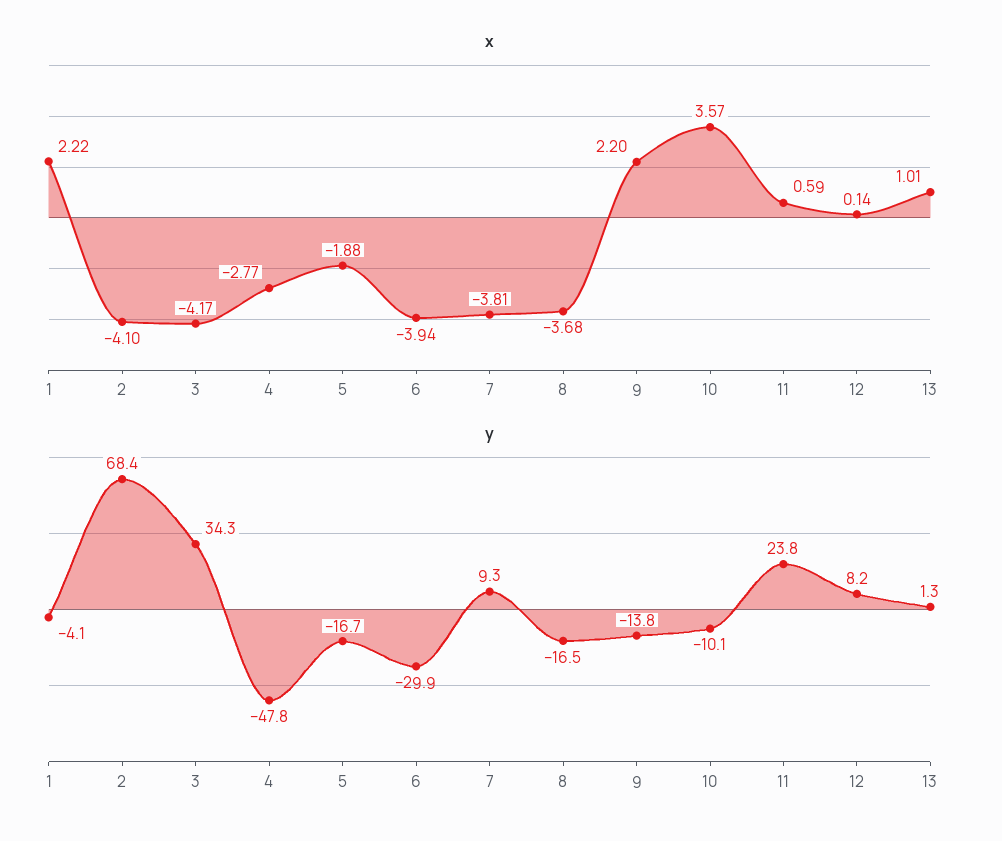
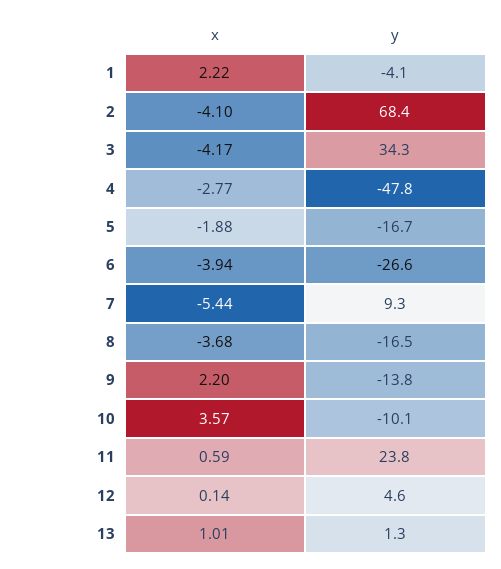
  {
    "x": {
      "1": 2.22,
      "2": -4.1,
      "3": -4.17,
      "4": -2.77,
      "5": -1.88,
      "6": -3.94,
-     "7": -3.81,
+     "7": -5.44,
      "8": -3.68,
      "9": 2.2,
      "10": 3.57,
      "11": 0.59,
      "12": 0.14,
      "13": 1.01
    },
    "y": {
      "1": -4.1,
      "2": 68.4,
      "3": 34.3,
      "4": -47.8,
      "5": -16.7,
-     "6": -29.9,
+     "6": -26.6,
      "7": 9.3,
      "8": -16.5,
      "9": -13.8,
      "10": -10.1,
      "11": 23.8,
-     "12": 8.2,
+     "12": 4.6,
      "13": 1.3
    }
  }

